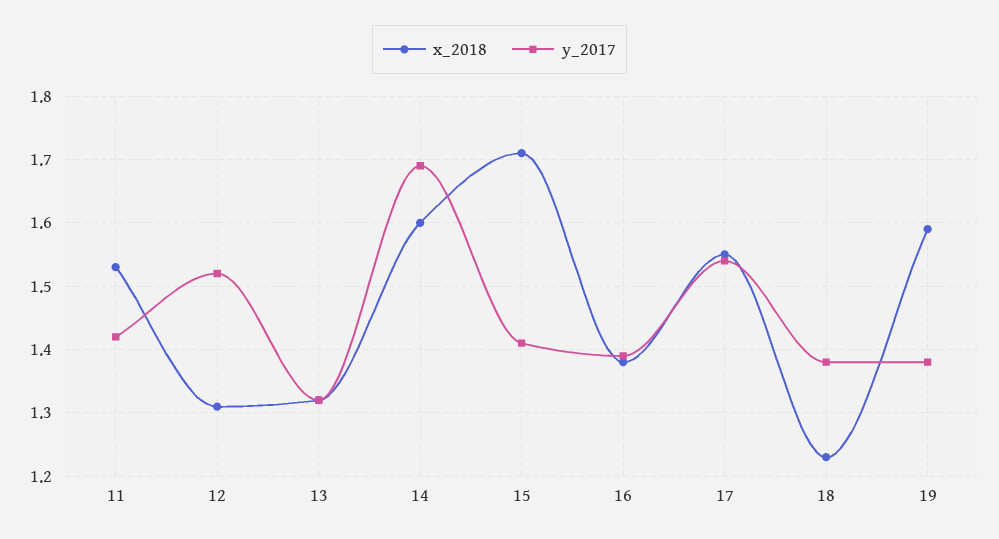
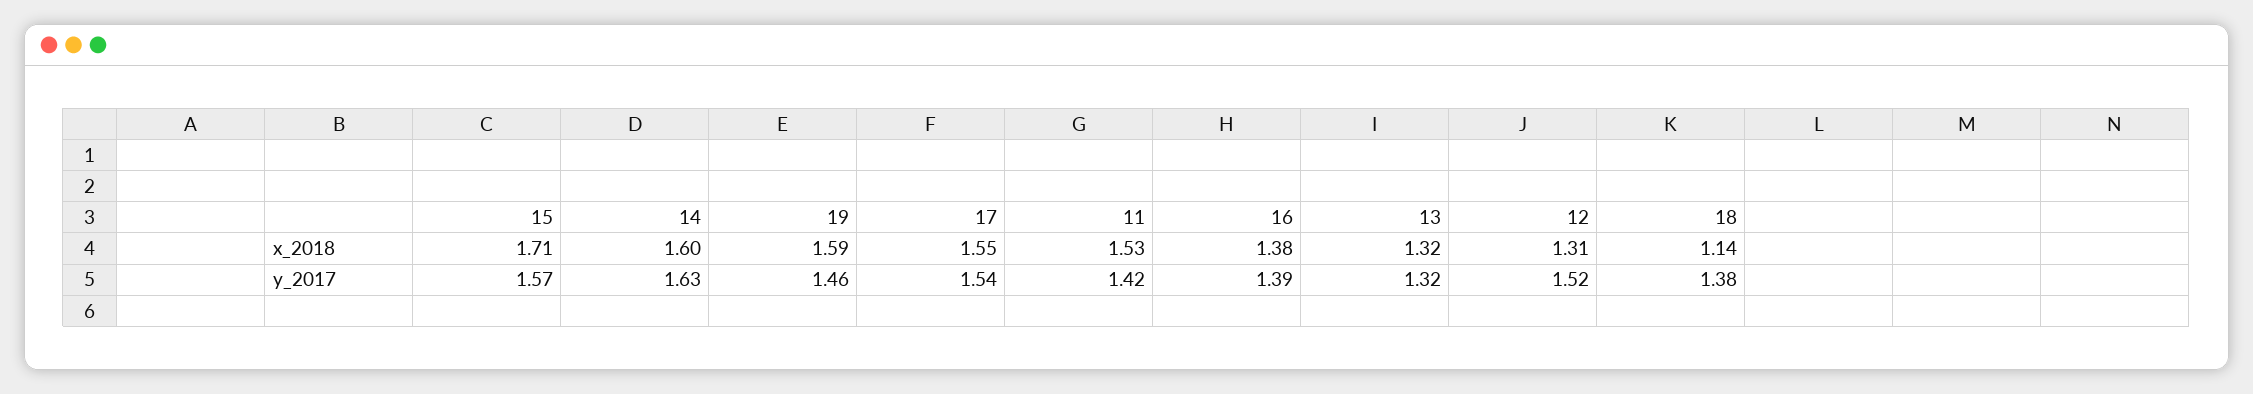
  {
    "x_2018": {
      "11": 1.53,
      "12": 1.31,
      "13": 1.32,
      "14": 1.6,
      "15": 1.71,
      "16": 1.38,
      "17": 1.55,
-     "18": 1.23,
+     "18": 1.14,
      "19": 1.59
    },
    "y_2017": {
      "11": 1.42,
      "12": 1.52,
      "13": 1.32,
-     "14": 1.69,
+     "14": 1.63,
-     "15": 1.41,
+     "15": 1.57,
      "16": 1.39,
      "17": 1.54,
      "18": 1.38,
-     "19": 1.38
+     "19": 1.46
    }
  }

